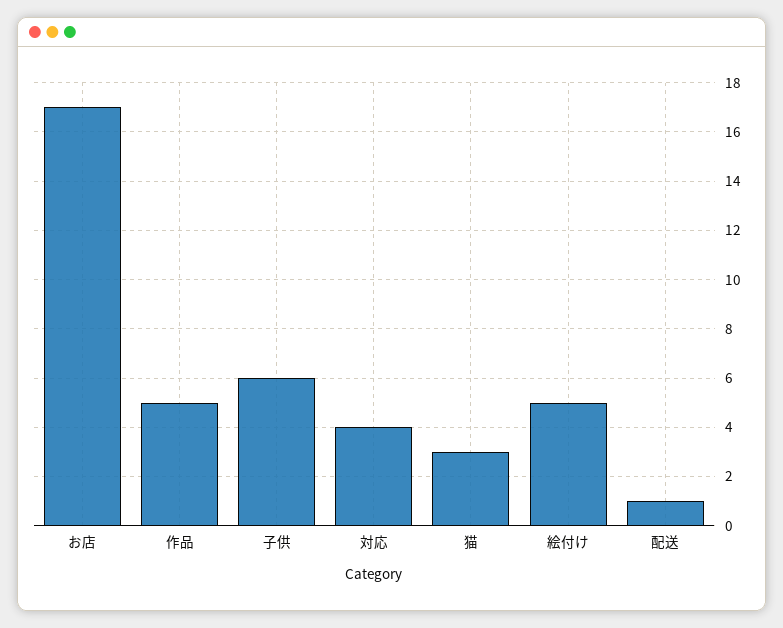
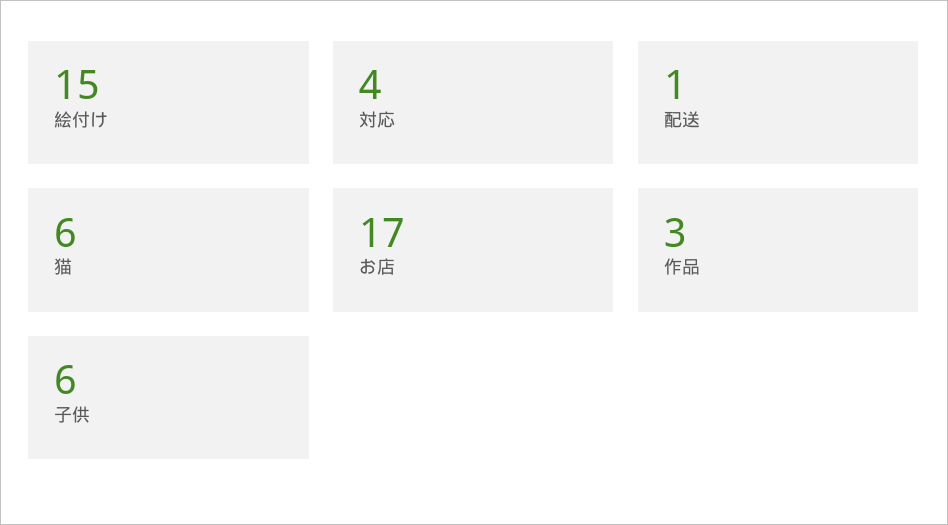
  {
    "お店": 17,
-   "作品": 5,
+   "作品": 3,
    "子供": 6,
    "対応": 4,
-   "猫": 3,
+   "猫": 6,
-   "絵付け": 5,
+   "絵付け": 15,
    "配送": 1
  }

